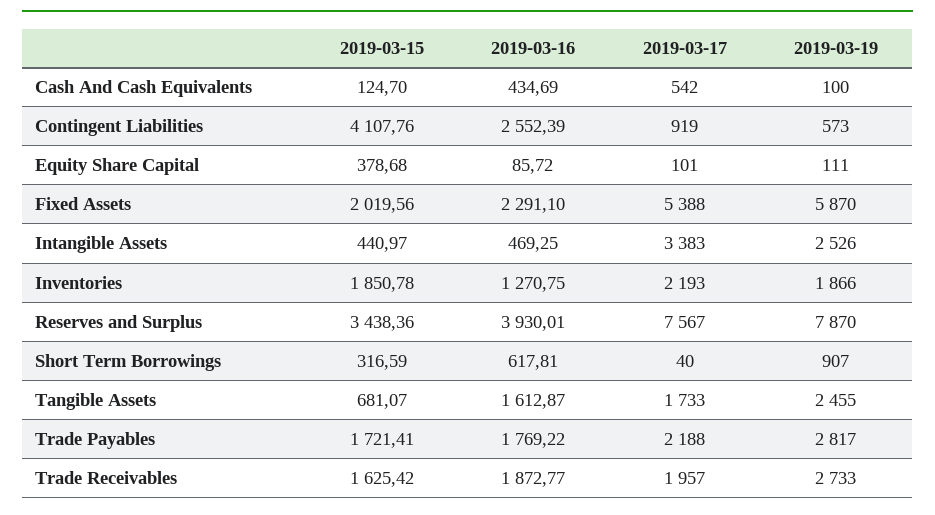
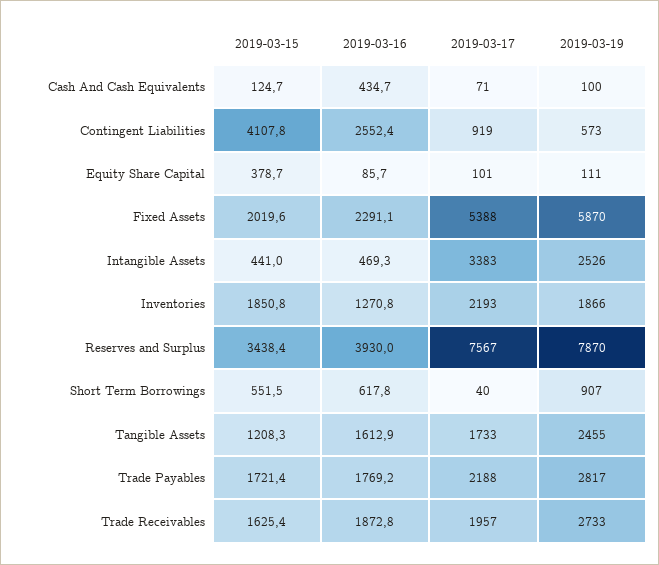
  {
    "2019-03-15": {
      "Cash And Cash Equivalents": 124.7,
      "Contingent Liabilities": 4107.76,
      "Equity Share Capital": 378.68,
      "Fixed Assets": 2019.56,
      "Intangible Assets": 440.97,
      "Inventories": 1850.78,
      "Reserves and Surplus": 3438.36,
-     "Short Term Borrowings": 316.59,
+     "Short Term Borrowings": 551.5,
-     "Tangible Assets": 681.07,
+     "Tangible Assets": 1208.3,
      "Trade Payables": 1721.41,
      "Trade Receivables": 1625.42
    },
    "2019-03-16": {
      "Cash And Cash Equivalents": 434.69,
      "Contingent Liabilities": 2552.39,
      "Equity Share Capital": 85.72,
      "Fixed Assets": 2291.1,
      "Intangible Assets": 469.25,
      "Inventories": 1270.75,
      "Reserves and Surplus": 3930.01,
      "Short Term Borrowings": 617.81,
      "Tangible Assets": 1612.87,
      "Trade Payables": 1769.22,
      "Trade Receivables": 1872.77
    },
    "2019-03-17": {
-     "Cash And Cash Equivalents": 542,
+     "Cash And Cash Equivalents": 71,
      "Contingent Liabilities": 919,
      "Equity Share Capital": 101,
      "Fixed Assets": 5388,
      "Intangible Assets": 3383,
      "Inventories": 2193,
      "Reserves and Surplus": 7567,
      "Short Term Borrowings": 40,
      "Tangible Assets": 1733,
      "Trade Payables": 2188,
      "Trade Receivables": 1957
    },
    "2019-03-19": {
      "Cash And Cash Equivalents": 100,
      "Contingent Liabilities": 573,
      "Equity Share Capital": 111,
      "Fixed Assets": 5870,
      "Intangible Assets": 2526,
      "Inventories": 1866,
      "Reserves and Surplus": 7870,
      "Short Term Borrowings": 907,
      "Tangible Assets": 2455,
      "Trade Payables": 2817,
      "Trade Receivables": 2733
    }
  }

